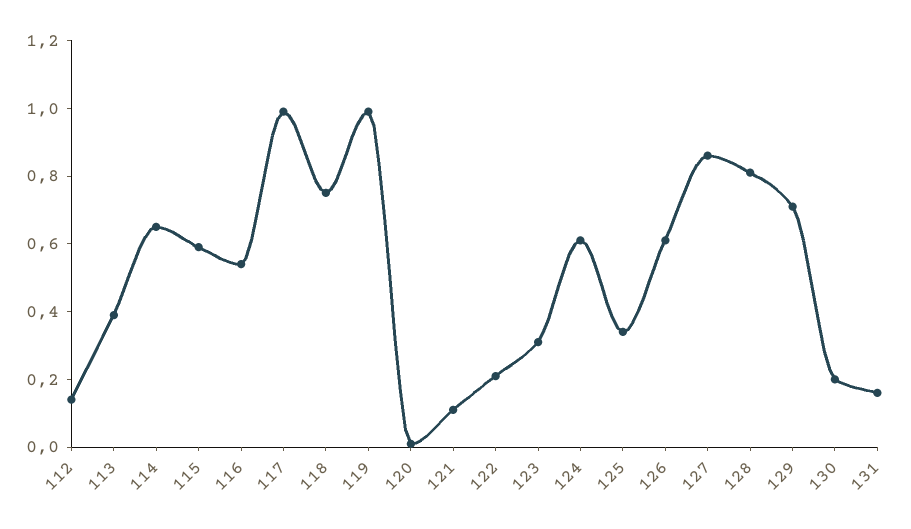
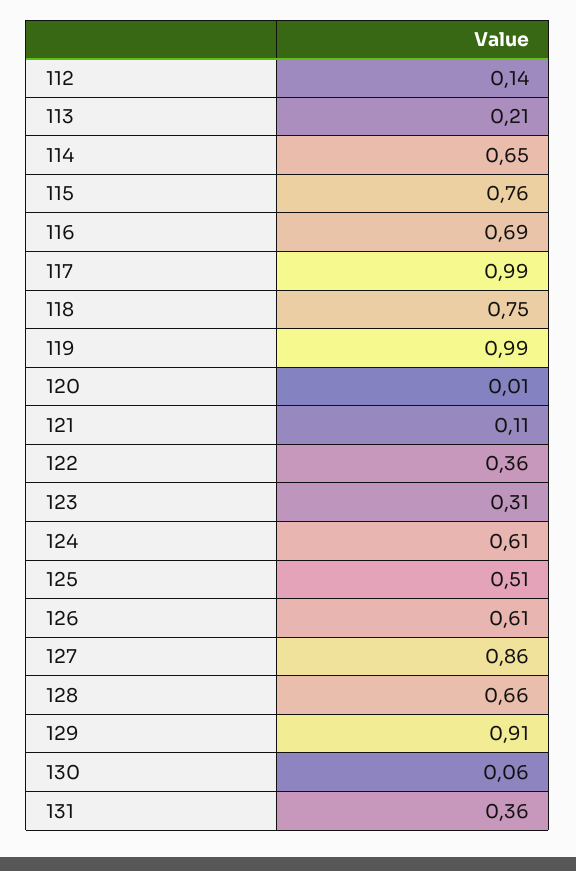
  {
    "112": 0.14,
-   "113": 0.4,
+   "113": 0.21,
    "114": 0.65,
-   "115": 0.6,
+   "115": 0.76,
-   "116": 0.55,
+   "116": 0.69,
    "117": 0.99,
    "118": 0.75,
    "119": 0.99,
    "120": 0.01,
    "121": 0.11,
-   "122": 0.2,
+   "122": 0.36,
    "123": 0.31,
    "124": 0.61,
-   "125": 0.35,
+   "125": 0.51,
    "126": 0.61,
    "127": 0.86,
-   "128": 0.8,
+   "128": 0.66,
-   "129": 0.7,
+   "129": 0.91,
-   "130": 0.2,
+   "130": 0.06,
-   "131": 0.15
+   "131": 0.36
  }

